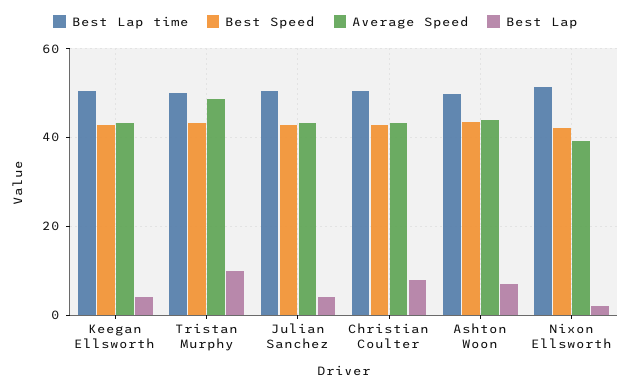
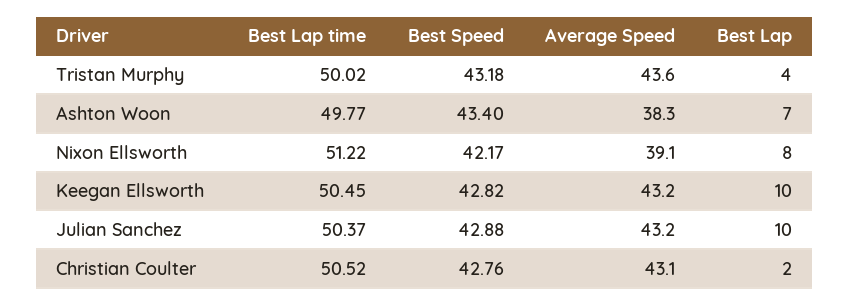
  {
    "Best Lap time": {
      "Keegan Ellsworth": 50.45,
      "Tristan Murphy": 50.02,
      "Julian Sanchez": 50.37,
      "Christian Coulter": 50.52,
      "Ashton Woon": 49.77,
      "Nixon Ellsworth": 51.22
    },
    "Best Speed": {
      "Keegan Ellsworth": 42.82,
      "Tristan Murphy": 43.18,
      "Julian Sanchez": 42.88,
      "Christian Coulter": 42.76,
      "Ashton Woon": 43.4,
      "Nixon Ellsworth": 42.17
    },
    "Average Speed": {
      "Keegan Ellsworth": 43.2,
-     "Tristan Murphy": 48,
+     "Tristan Murphy": 43.6,
      "Julian Sanchez": 43.2,
      "Christian Coulter": 43.1,
-     "Ashton Woon": 44,
+     "Ashton Woon": 38.3,
      "Nixon Ellsworth": 39.1
    },
    "Best Lap": {
-     "Keegan Ellsworth": 4,
+     "Keegan Ellsworth": 10,
-     "Tristan Murphy": 10,
+     "Tristan Murphy": 4,
-     "Julian Sanchez": 4,
+     "Julian Sanchez": 10,
-     "Christian Coulter": 8,
+     "Christian Coulter": 2,
      "Ashton Woon": 7,
-     "Nixon Ellsworth": 2
+     "Nixon Ellsworth": 8
    }
  }

